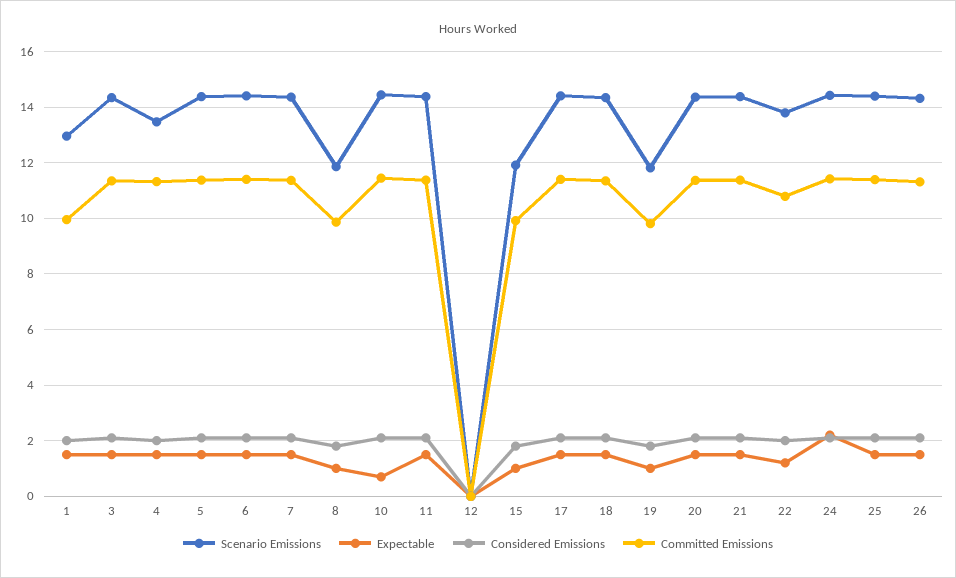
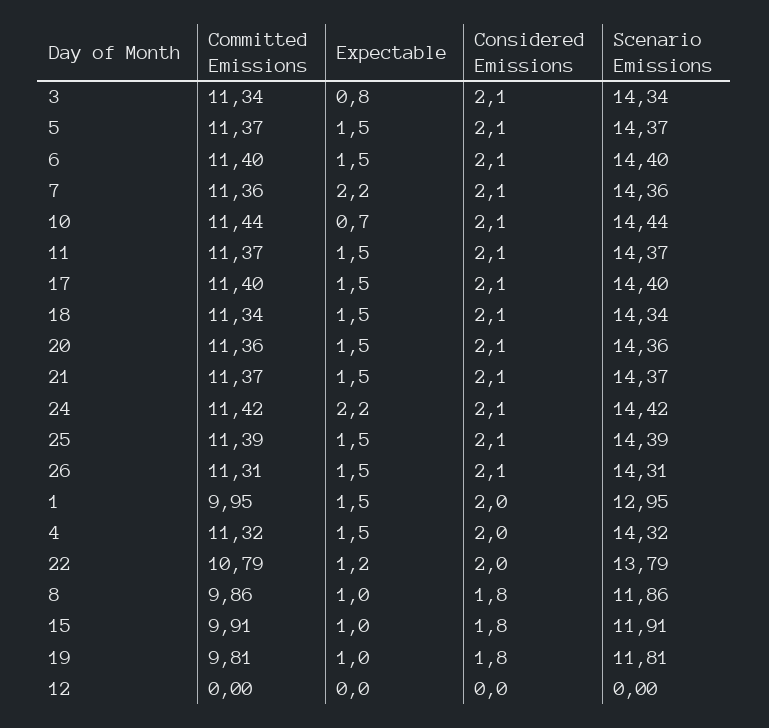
  {
    "Scenario Emissions": {
      "1": 12.95,
      "3": 14.34,
-     "4": 13.5,
+     "4": 14.32,
      "5": 14.37,
      "6": 14.4,
      "7": 14.36,
      "8": 11.86,
      "10": 14.44,
      "11": 14.37,
      "12": 0,
      "15": 11.91,
      "17": 14.4,
      "18": 14.34,
      "19": 11.81,
      "20": 14.36,
      "21": 14.37,
      "22": 13.79,
      "24": 14.42,
      "25": 14.39,
      "26": 14.31
    },
    "Expectable": {
      "1": 1.5,
-     "3": 1.5,
+     "3": 0.8,
      "4": 1.5,
      "5": 1.5,
      "6": 1.5,
-     "7": 1.5,
+     "7": 2.2,
      "8": 1,
      "10": 0.7,
      "11": 1.5,
      "12": 0,
      "15": 1,
      "17": 1.5,
      "18": 1.5,
      "19": 1,
      "20": 1.5,
      "21": 1.5,
      "22": 1.2,
      "24": 2.2,
      "25": 1.5,
      "26": 1.5
    },
    "Considered Emissions": {
      "1": 2,
      "3": 2.1,
      "4": 2,
      "5": 2.1,
      "6": 2.1,
      "7": 2.1,
      "8": 1.8,
      "10": 2.1,
      "11": 2.1,
      "12": 0,
      "15": 1.8,
      "17": 2.1,
      "18": 2.1,
      "19": 1.8,
      "20": 2.1,
      "21": 2.1,
      "22": 2,
      "24": 2.1,
      "25": 2.1,
      "26": 2.1
    },
    "Committed Emissions": {
      "1": 9.95,
      "3": 11.34,
      "4": 11.32,
      "5": 11.37,
      "6": 11.4,
      "7": 11.36,
      "8": 9.86,
      "10": 11.44,
      "11": 11.37,
      "12": 0,
      "15": 9.91,
      "17": 11.4,
      "18": 11.34,
      "19": 9.81,
      "20": 11.36,
      "21": 11.37,
      "22": 10.79,
      "24": 11.42,
      "25": 11.39,
      "26": 11.31
    }
  }

